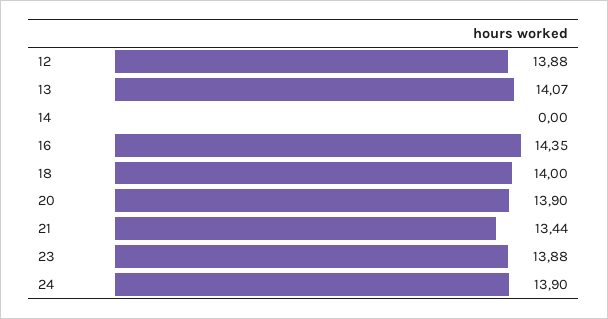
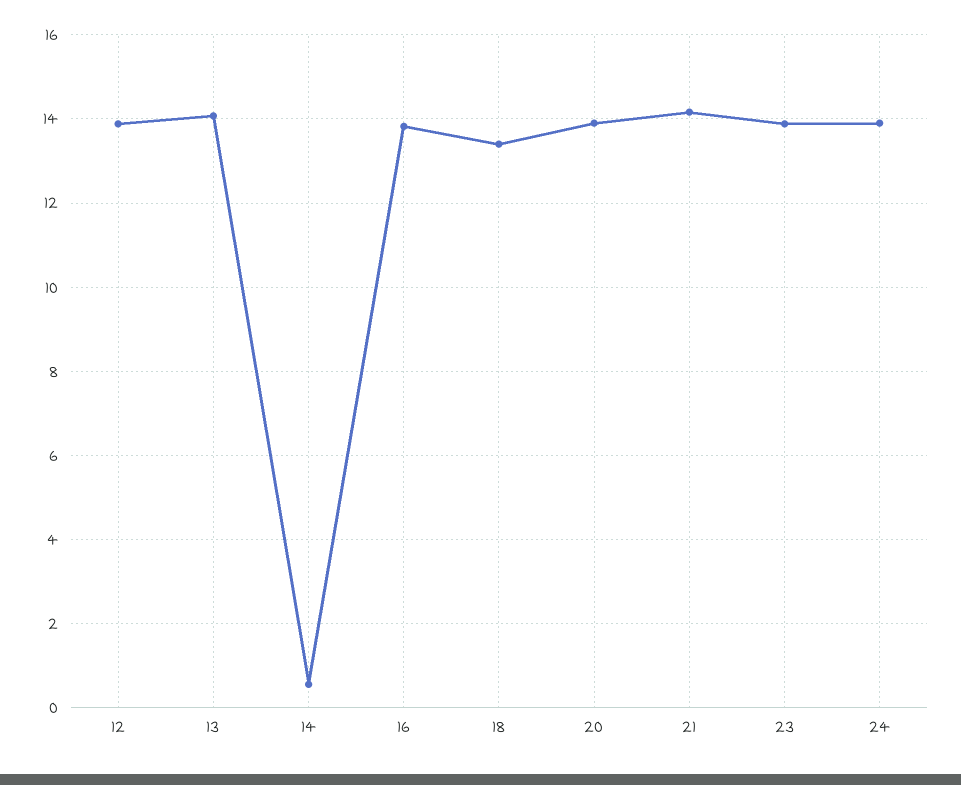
  {
    "12": 13.88,
    "13": 14.07,
-   "14": 0,
+   "14": 0.6,
-   "16": 14.35,
+   "16": 13.8,
-   "18": 14,
+   "18": 13.4,
    "20": 13.9,
-   "21": 13.44,
+   "21": 14.2,
    "23": 13.88,
    "24": 13.9
  }

